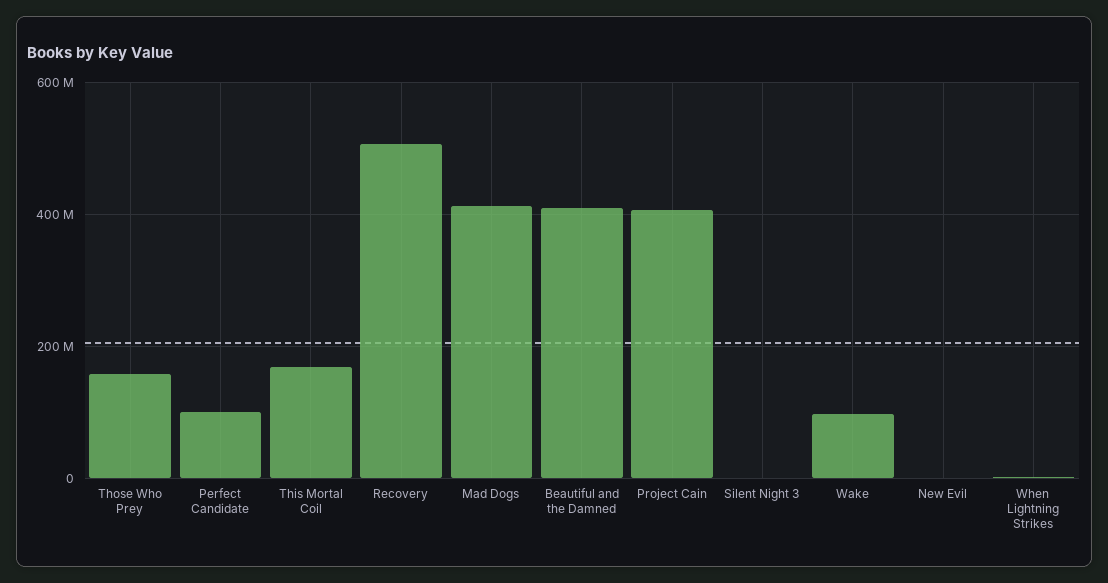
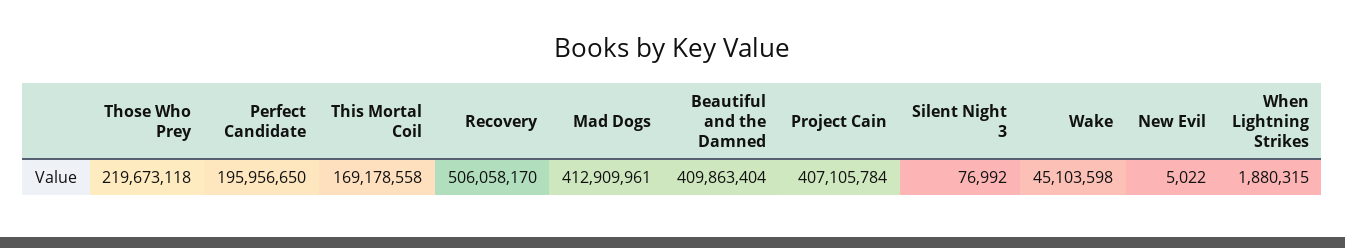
  {
-   "Those Who Prey": 160000000,
+   "Those Who Prey": 219673118,
-   "Perfect Candidate": 100000000,
+   "Perfect Candidate": 195956650,
    "This Mortal Coil": 169178558,
    "Recovery": 506058170,
    "Mad Dogs": 412909961,
    "Beautiful and the Damned": 409863404,
    "Project Cain": 407105784,
    "Silent Night 3": 76992,
-   "Wake": 100000000,
+   "Wake": 45103598,
    "New Evil": 5022,
    "When Lightning Strikes": 1880315
  }

